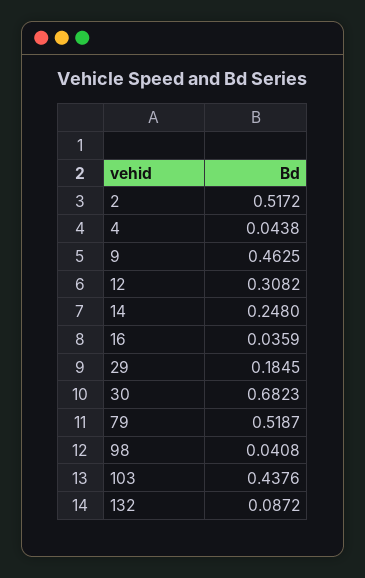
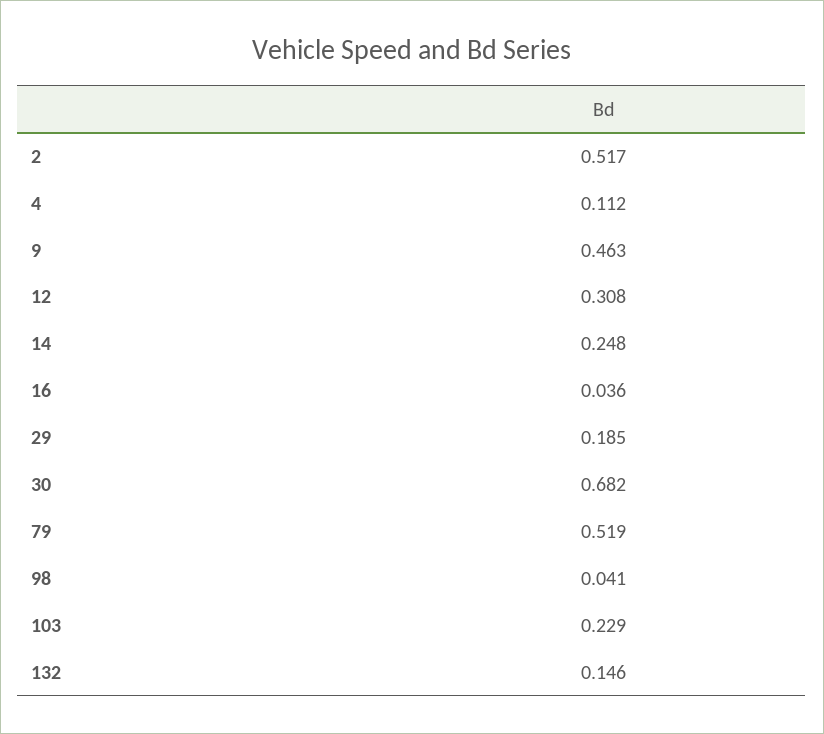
  {
    "2": 0.5172,
-   "4": 0.0438,
+   "4": 0.112,
    "9": 0.4625,
    "12": 0.3082,
    "14": 0.248,
    "16": 0.0359,
    "29": 0.1845,
    "30": 0.6823,
    "79": 0.5187,
    "98": 0.0408,
-   "103": 0.4376,
+   "103": 0.229,
-   "132": 0.0872
+   "132": 0.146
  }

